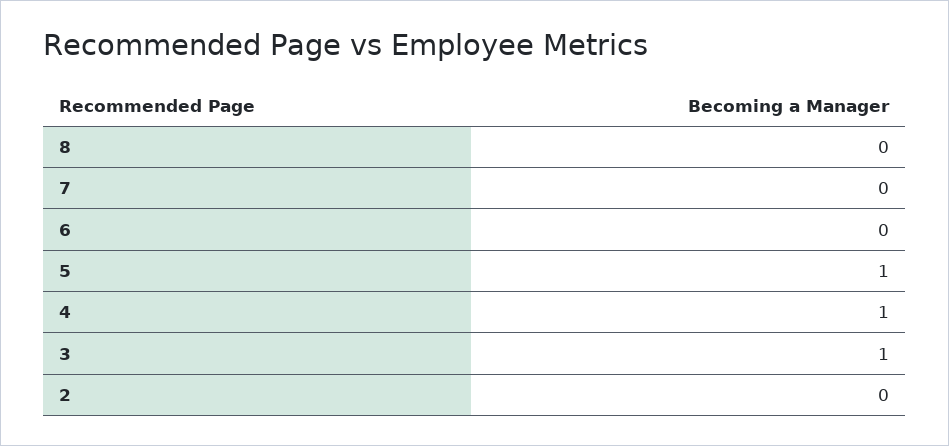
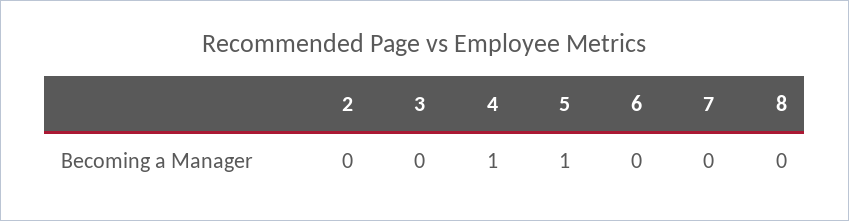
  {
    "8": 0,
    "7": 0,
    "6": 0,
    "5": 1,
    "4": 1,
-   "3": 1,
+   "3": 0,
    "2": 0
  }

